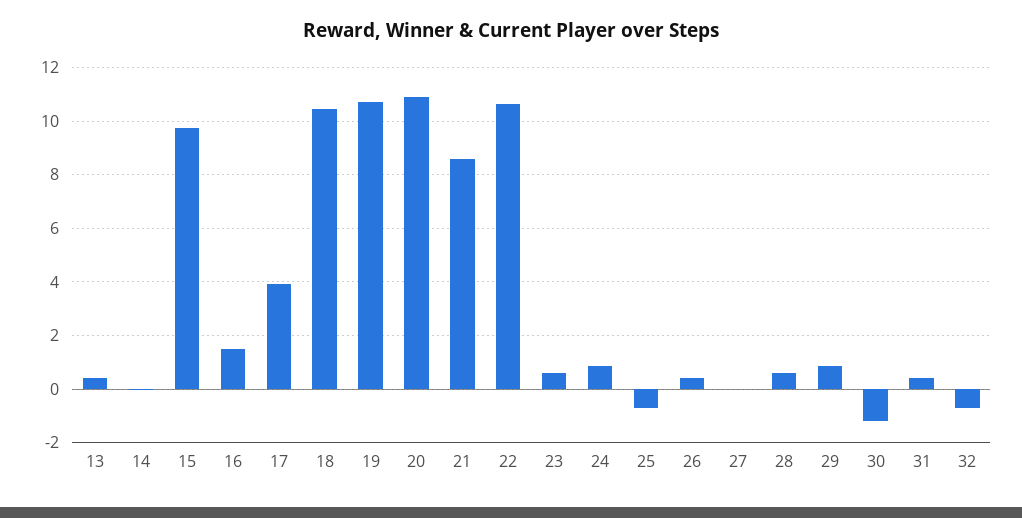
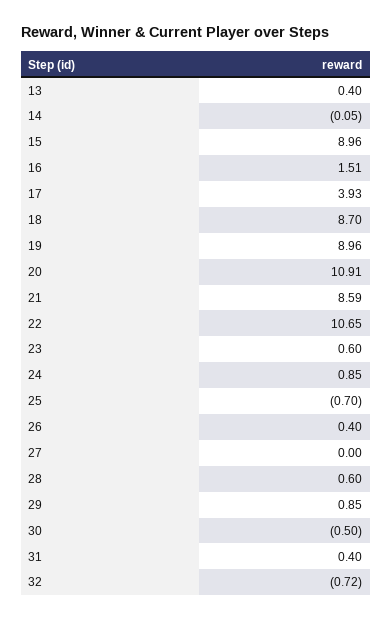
  {
    "13": 0.4,
    "14": -0.05,
-   "15": 9.75,
+   "15": 8.96,
    "16": 1.51,
    "17": 3.93,
-   "18": 10.5,
+   "18": 8.7,
-   "19": 10.75,
+   "19": 8.96,
    "20": 10.91,
    "21": 8.59,
    "22": 10.65,
    "23": 0.6,
    "24": 0.85,
    "25": -0.7,
    "26": 0.4,
    "27": 0,
    "28": 0.6,
    "29": 0.85,
-   "30": -1.25,
+   "30": -0.5,
    "31": 0.4,
    "32": -0.72
  }

